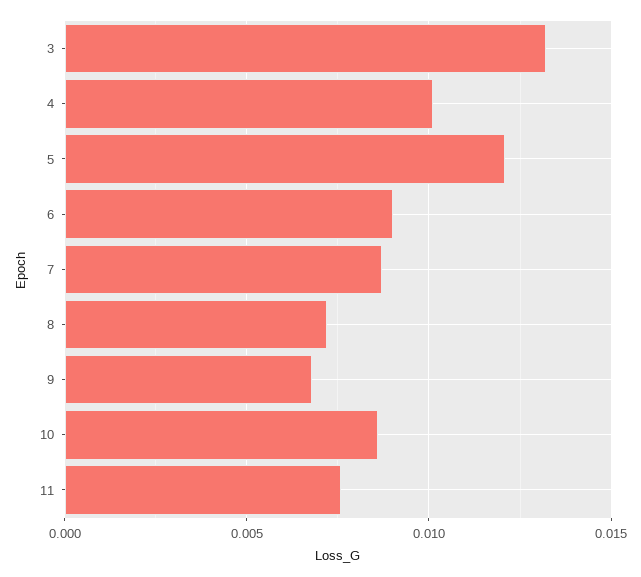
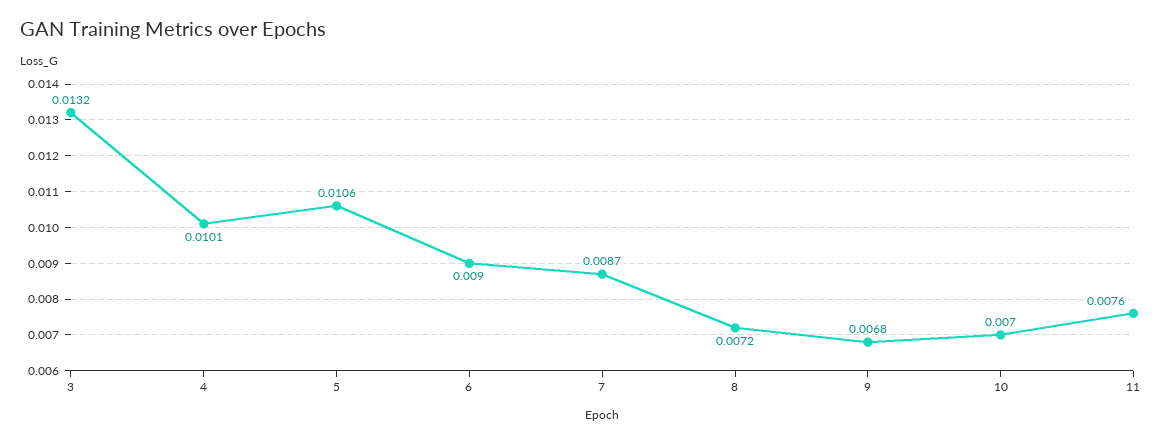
  {
    "3": 0.0132,
    "4": 0.0101,
-   "5": 0.012,
+   "5": 0.0106,
    "6": 0.009,
    "7": 0.0087,
    "8": 0.0072,
    "9": 0.0068,
-   "10": 0.0085,
+   "10": 0.007,
    "11": 0.0076
  }

